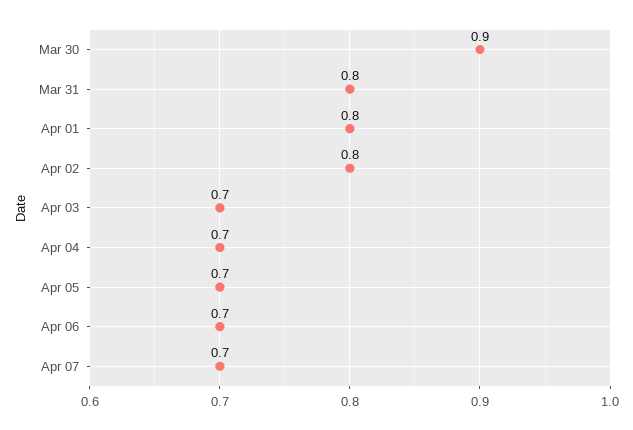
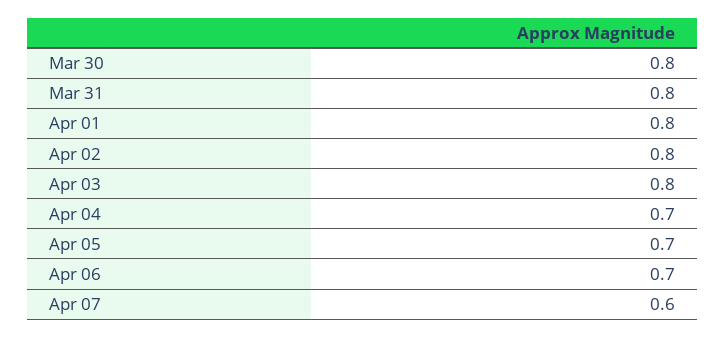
  {
-   "Mar 30": 0.9,
+   "Mar 30": 0.8,
    "Mar 31": 0.8,
    "Apr 01": 0.8,
    "Apr 02": 0.8,
-   "Apr 03": 0.7,
+   "Apr 03": 0.8,
    "Apr 04": 0.7,
    "Apr 05": 0.7,
    "Apr 06": 0.7,
-   "Apr 07": 0.7
+   "Apr 07": 0.6
  }

